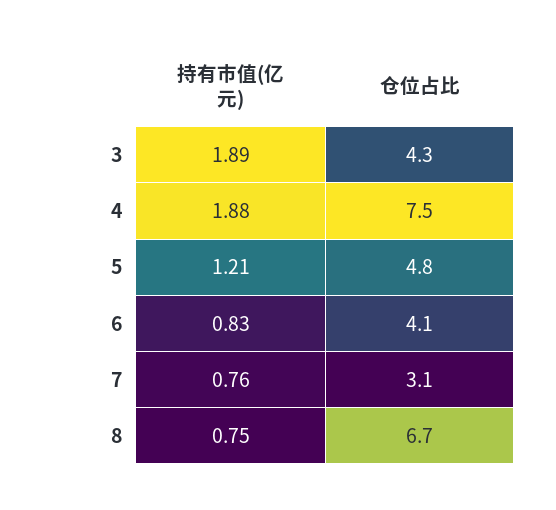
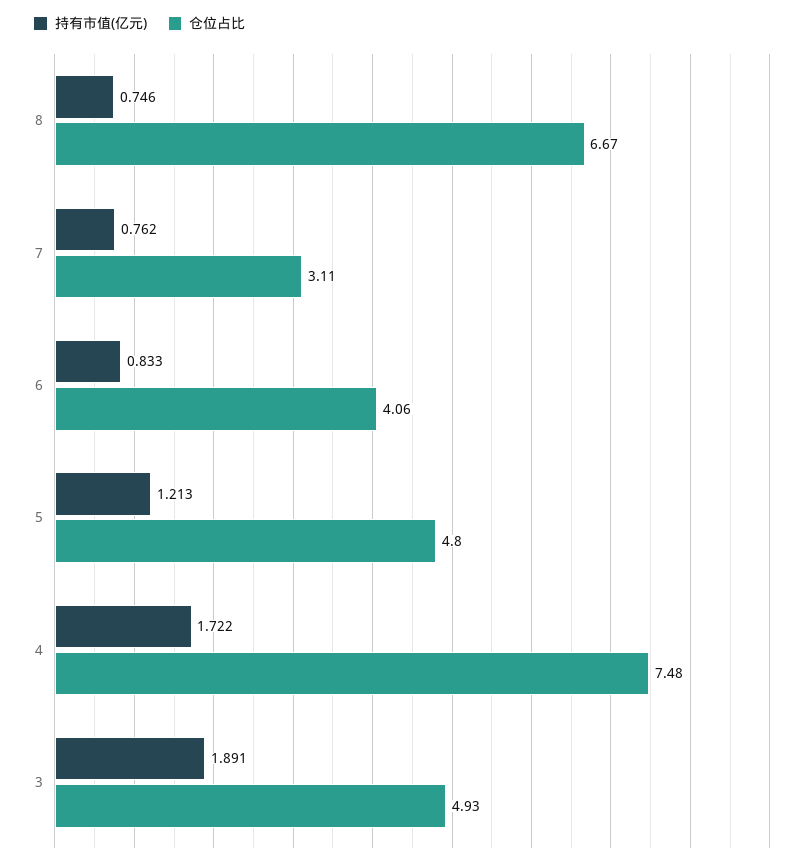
  {
    "持有市值(亿元)": {
      "3": 1.891,
-     "4": 1.88,
+     "4": 1.722,
      "5": 1.213,
      "6": 0.833,
      "7": 0.762,
      "8": 0.746
    },
    "仓位占比": {
-     "3": 4.3,
+     "3": 4.93,
      "4": 7.48,
      "5": 4.8,
      "6": 4.06,
      "7": 3.11,
      "8": 6.67
    }
  }

